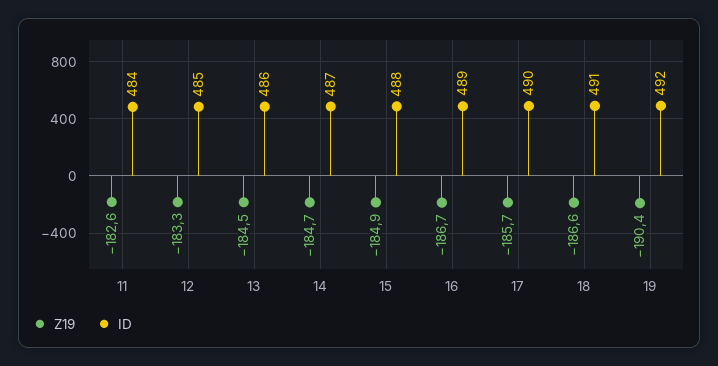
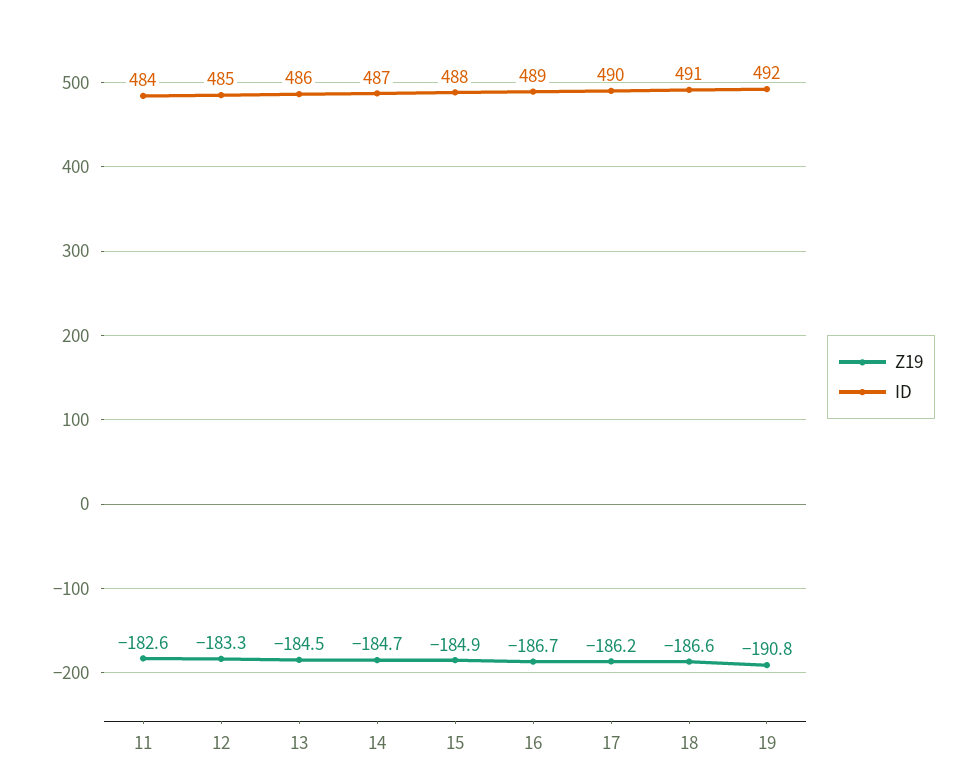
  {
    "Z19": {
      "11": -182.6,
      "12": -183.3,
      "13": -184.5,
      "14": -184.7,
      "15": -184.9,
      "16": -186.7,
-     "17": -185.7,
+     "17": -186.2,
      "18": -186.6,
-     "19": -190.4
+     "19": -190.8
    },
    "ID": {
      "11": 484,
      "12": 485,
      "13": 486,
      "14": 487,
      "15": 488,
      "16": 489,
      "17": 490,
      "18": 491,
      "19": 492
    }
  }

